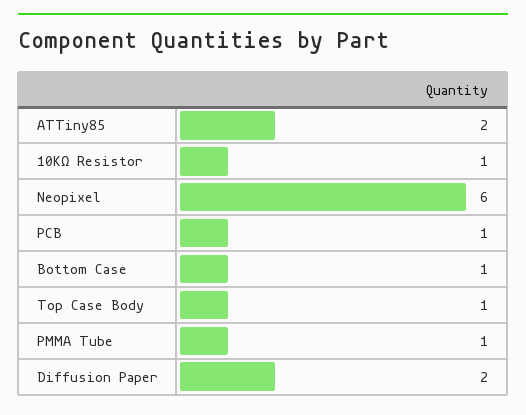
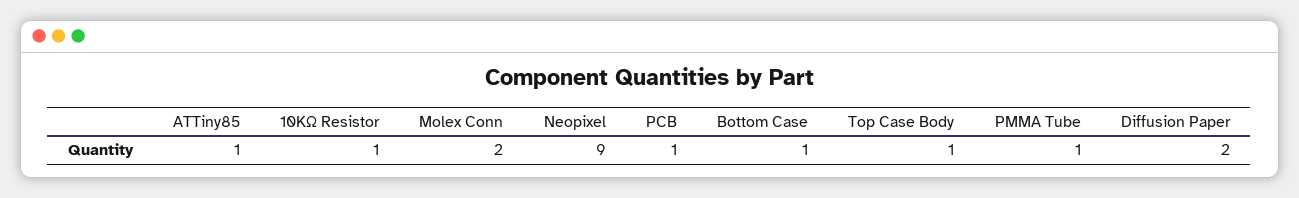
  {
-   "ATTiny85": 2,
+   "ATTiny85": 1,
    "10KΩ Resistor": 1,
-   "Neopixel": 6,
+   "Neopixel": 9,
    "PCB": 1,
    "Bottom Case": 1,
    "Top Case Body": 1,
    "PMMA Tube": 1,
-   "Diffusion Paper": 2
+   "Diffusion Paper": 2,
+   "Molex Conn": 2
  }

